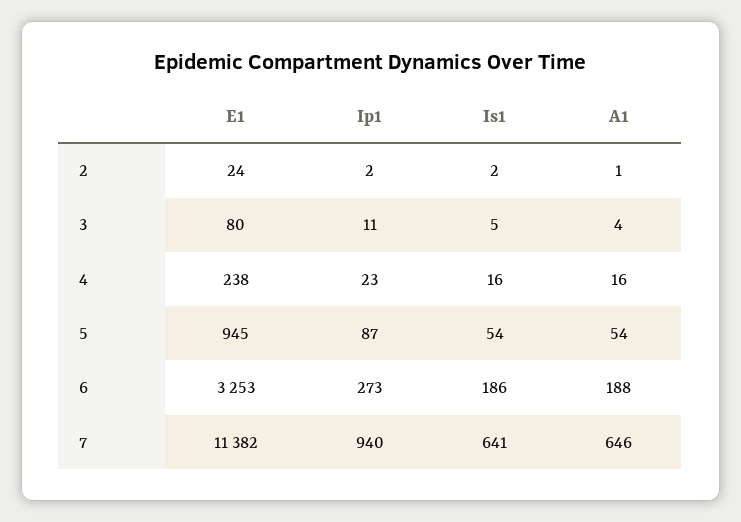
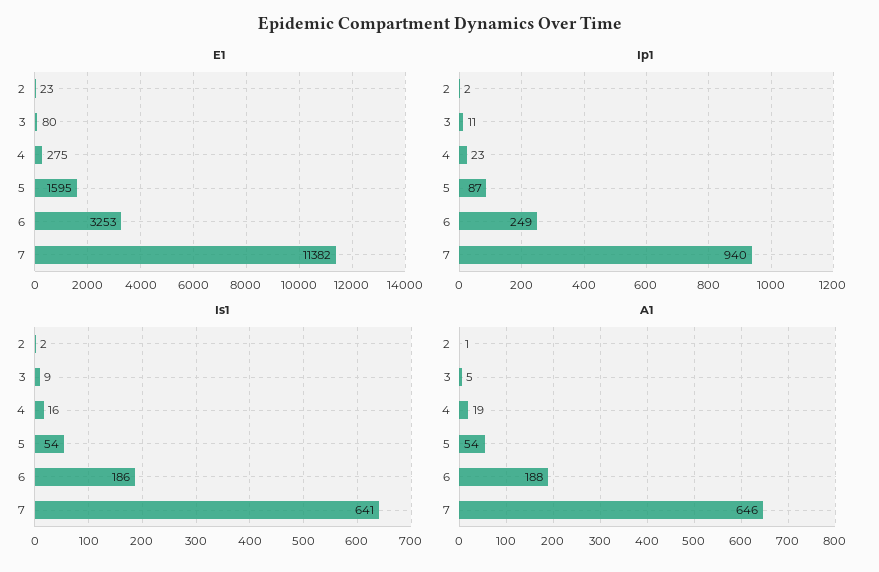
  {
    "E1": {
-     "2": 24,
+     "2": 23,
      "3": 80,
-     "4": 238,
+     "4": 275,
-     "5": 945,
+     "5": 1595,
      "6": 3253,
      "7": 11382
    },
    "Ip1": {
      "2": 2,
      "3": 11,
      "4": 23,
      "5": 87,
-     "6": 273,
+     "6": 249,
      "7": 940
    },
    "Is1": {
      "2": 2,
-     "3": 5,
+     "3": 9,
      "4": 16,
      "5": 54,
      "6": 186,
      "7": 641
    },
    "A1": {
      "2": 1,
-     "3": 4,
+     "3": 5,
-     "4": 16,
+     "4": 19,
      "5": 54,
      "6": 188,
      "7": 646
    }
  }

